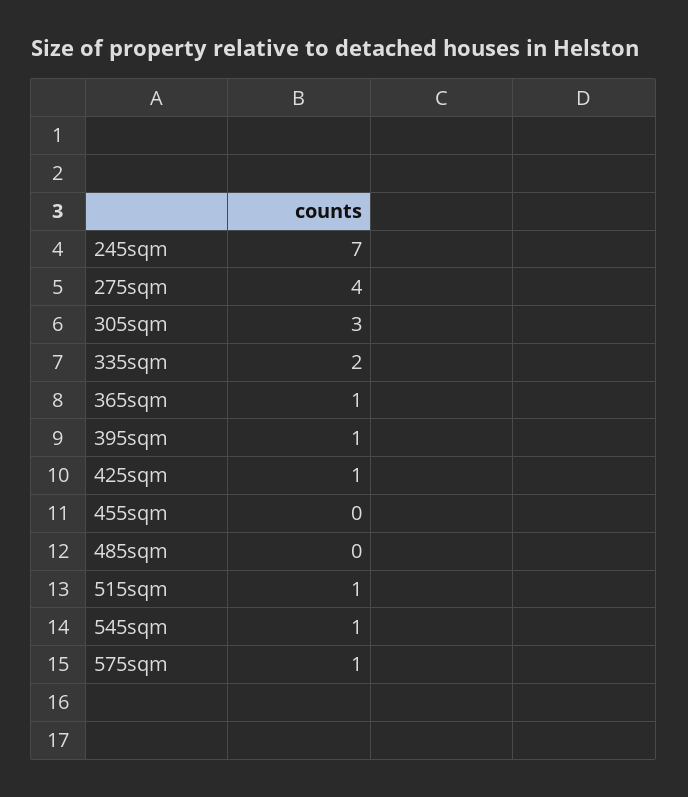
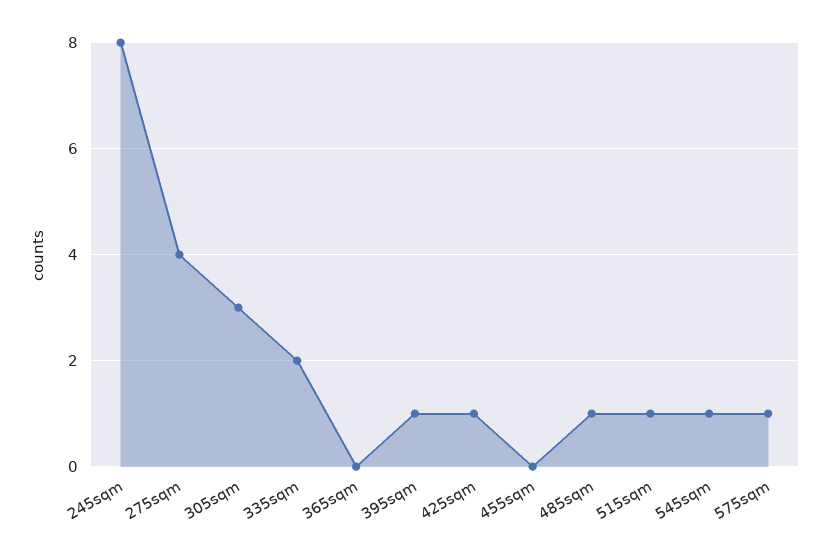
  {
-   "245sqm": 7,
+   "245sqm": 8,
    "275sqm": 4,
    "305sqm": 3,
    "335sqm": 2,
-   "365sqm": 1,
+   "365sqm": 0,
    "395sqm": 1,
    "425sqm": 1,
    "455sqm": 0,
-   "485sqm": 0,
+   "485sqm": 1,
    "515sqm": 1,
    "545sqm": 1,
    "575sqm": 1
  }

